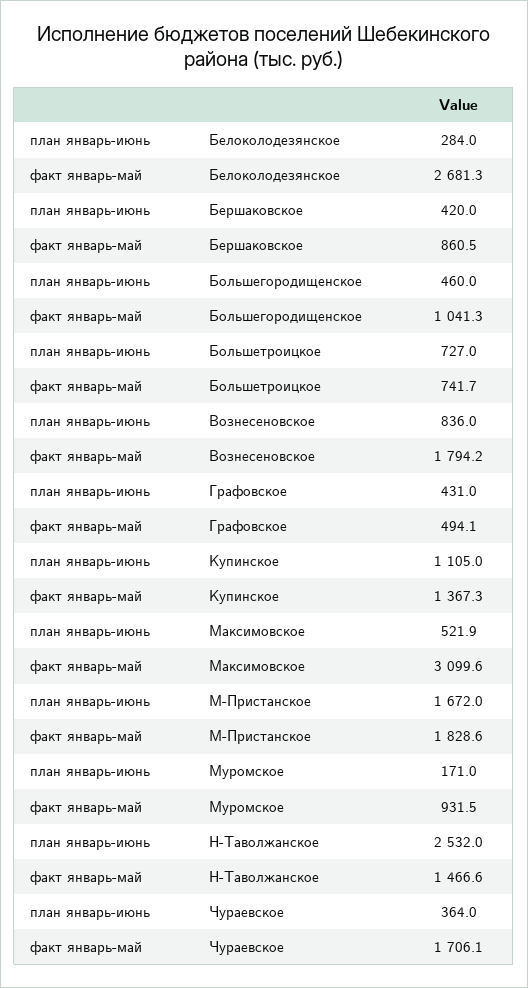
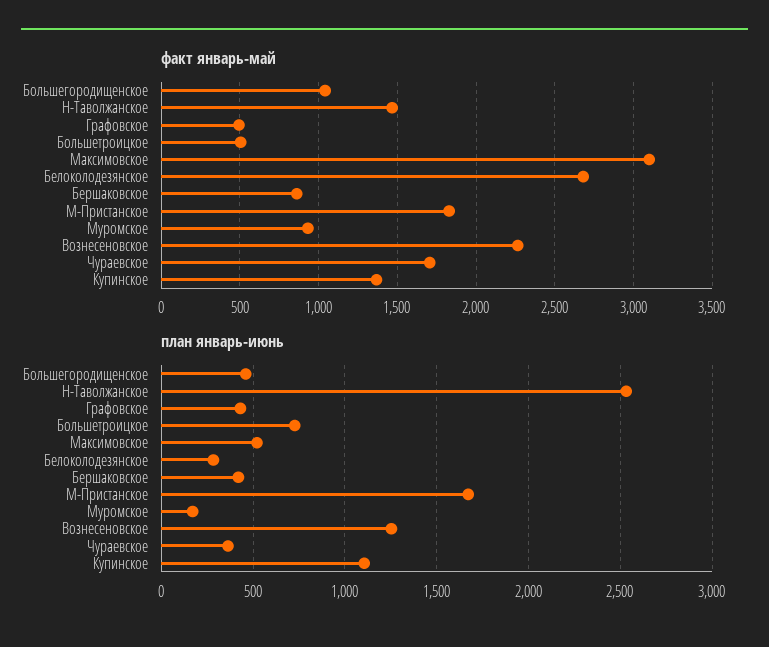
  {
    "план январь-июнь": {
      "Белоколодезянское": 284,
      "Бершаковское": 420,
      "Большегородищенское": 460,
      "Большетроицкое": 727,
-     "Вознесеновское": 836,
+     "Вознесеновское": 1250,
      "Графовское": 431,
      "Купинское": 1105,
      "Максимовское": 521.9,
      "М-Пристанское": 1672,
      "Муромское": 171,
      "Н-Таволжанское": 2532,
      "Чураевское": 364
    },
    "факт январь-май": {
      "Белоколодезянское": 2681.3,
      "Бершаковское": 860.5,
      "Большегородищенское": 1041.3,
-     "Большетроицкое": 741.7,
+     "Большетроицкое": 500,
-     "Вознесеновское": 1794.2,
+     "Вознесеновское": 2250,
      "Графовское": 494.1,
      "Купинское": 1367.3,
      "Максимовское": 3099.6,
      "М-Пристанское": 1828.6,
      "Муромское": 931.5,
      "Н-Таволжанское": 1466.6,
      "Чураевское": 1706.1
    }
  }

